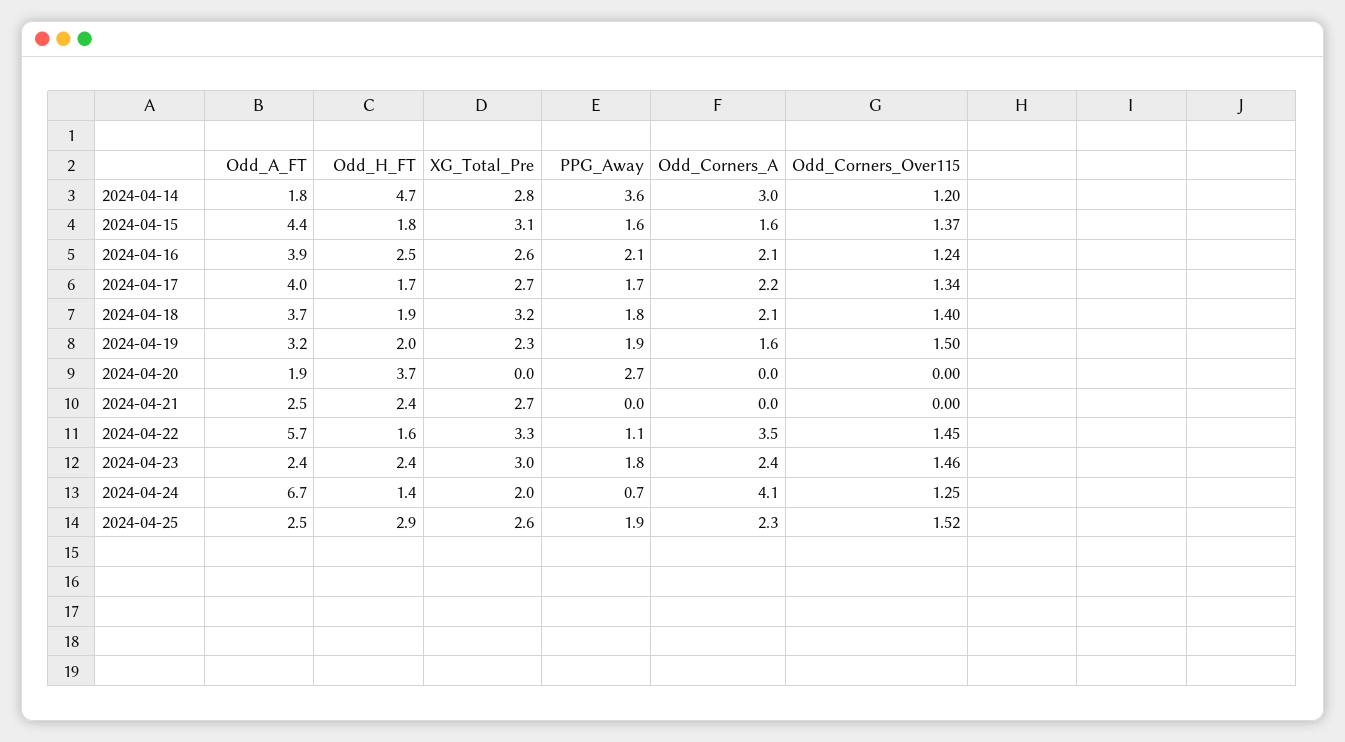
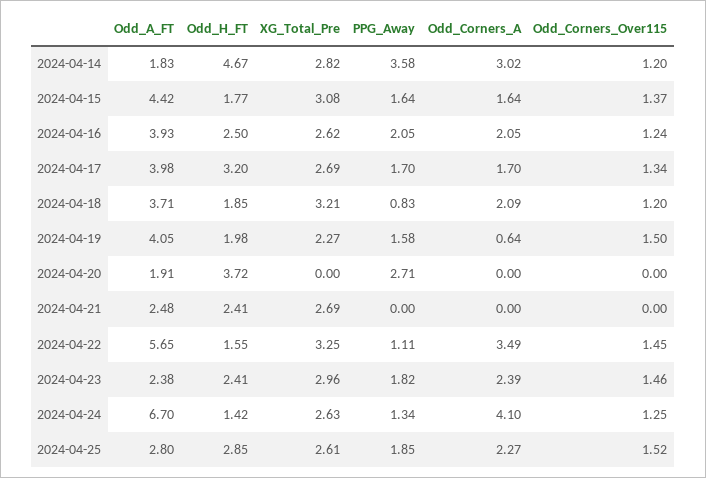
  {
    "Odd_A_FT": {
      "2024-04-14": 1.83,
      "2024-04-15": 4.42,
      "2024-04-16": 3.93,
      "2024-04-17": 3.98,
      "2024-04-18": 3.71,
-     "2024-04-19": 3.2,
+     "2024-04-19": 4.05,
      "2024-04-20": 1.91,
      "2024-04-21": 2.48,
      "2024-04-22": 5.65,
      "2024-04-23": 2.38,
      "2024-04-24": 6.7,
-     "2024-04-25": 2.5
+     "2024-04-25": 2.8
    },
    "Odd_H_FT": {
      "2024-04-14": 4.67,
      "2024-04-15": 1.77,
      "2024-04-16": 2.5,
-     "2024-04-17": 1.7,
+     "2024-04-17": 3.2,
      "2024-04-18": 1.85,
      "2024-04-19": 1.98,
      "2024-04-20": 3.72,
      "2024-04-21": 2.41,
      "2024-04-22": 1.55,
      "2024-04-23": 2.41,
      "2024-04-24": 1.42,
      "2024-04-25": 2.85
    },
    "XG_Total_Pre": {
      "2024-04-14": 2.82,
      "2024-04-15": 3.08,
      "2024-04-16": 2.62,
      "2024-04-17": 2.69,
      "2024-04-18": 3.21,
      "2024-04-19": 2.27,
      "2024-04-20": 0,
      "2024-04-21": 2.69,
      "2024-04-22": 3.25,
      "2024-04-23": 2.96,
-     "2024-04-24": 2,
+     "2024-04-24": 2.63,
      "2024-04-25": 2.61
    },
    "PPG_Away": {
      "2024-04-14": 3.58,
      "2024-04-15": 1.64,
      "2024-04-16": 2.05,
      "2024-04-17": 1.7,
-     "2024-04-18": 1.8,
+     "2024-04-18": 0.83,
-     "2024-04-19": 1.9,
+     "2024-04-19": 1.58,
      "2024-04-20": 2.71,
      "2024-04-21": 0,
      "2024-04-22": 1.11,
      "2024-04-23": 1.82,
-     "2024-04-24": 0.7,
+     "2024-04-24": 1.34,
      "2024-04-25": 1.85
    },
    "Odd_Corners_A": {
      "2024-04-14": 3.02,
      "2024-04-15": 1.64,
      "2024-04-16": 2.05,
-     "2024-04-17": 2.2,
+     "2024-04-17": 1.7,
      "2024-04-18": 2.09,
-     "2024-04-19": 1.6,
+     "2024-04-19": 0.64,
      "2024-04-20": 0,
      "2024-04-21": 0,
      "2024-04-22": 3.49,
      "2024-04-23": 2.39,
      "2024-04-24": 4.1,
      "2024-04-25": 2.27
    },
    "Odd_Corners_Over115": {
      "2024-04-14": 1.2,
      "2024-04-15": 1.37,
      "2024-04-16": 1.24,
      "2024-04-17": 1.34,
-     "2024-04-18": 1.4,
+     "2024-04-18": 1.2,
      "2024-04-19": 1.5,
      "2024-04-20": 0,
      "2024-04-21": 0,
      "2024-04-22": 1.45,
      "2024-04-23": 1.46,
      "2024-04-24": 1.25,
      "2024-04-25": 1.52
    }
  }

